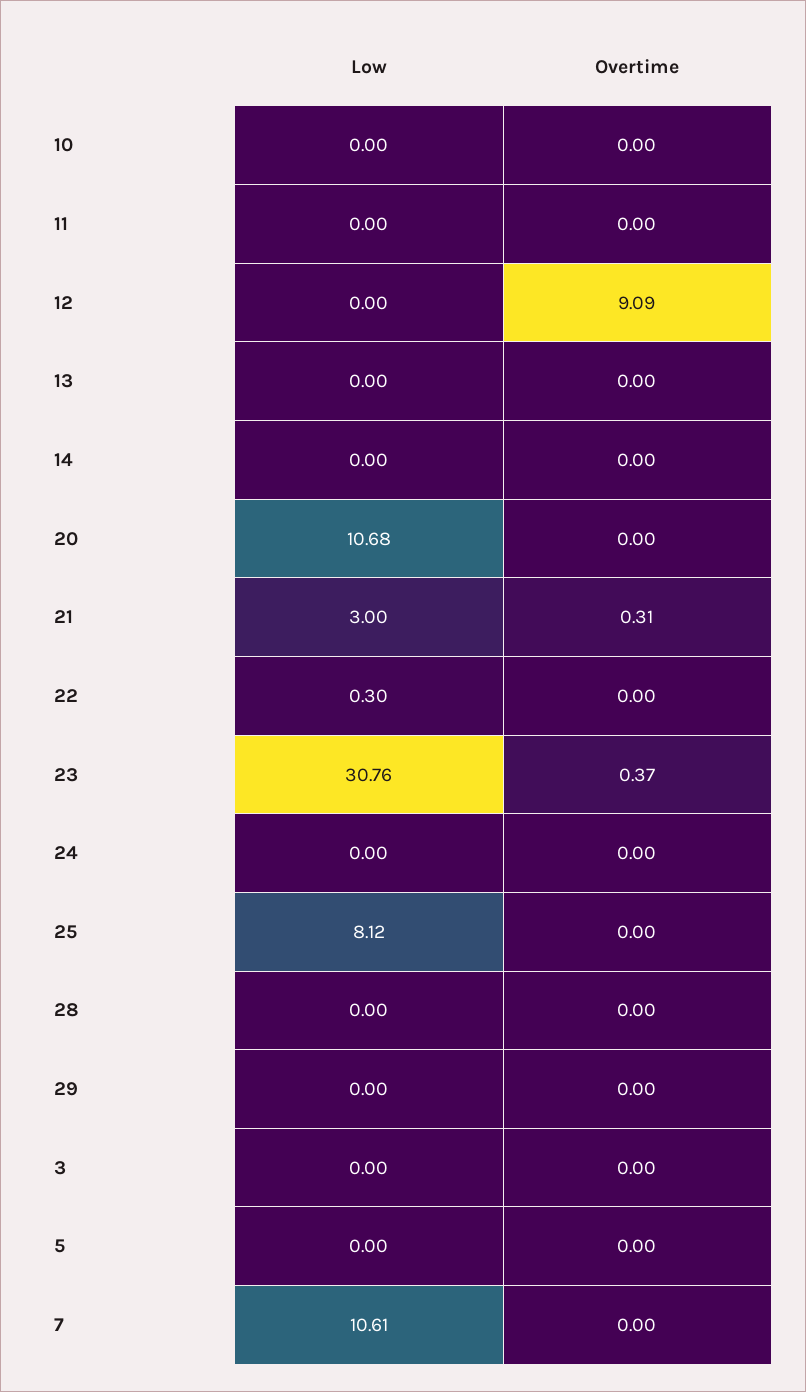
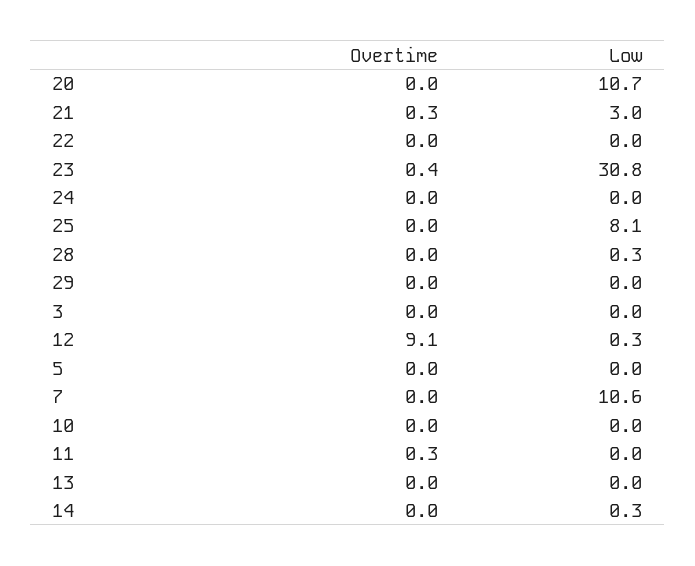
  {
    "Low": {
      "10": 0,
      "11": 0,
-     "12": 0,
+     "12": 0.3,
      "13": 0,
-     "14": 0,
+     "14": 0.3,
      "20": 10.68,
      "21": 3,
-     "22": 0.3,
+     "22": 0,
      "23": 30.76,
      "24": 0,
      "25": 8.12,
-     "28": 0,
+     "28": 0.3,
      "29": 0,
      "3": 0,
      "5": 0,
      "7": 10.61
    },
    "Overtime": {
      "10": 0,
-     "11": 0,
+     "11": 0.3,
      "12": 9.09,
      "13": 0,
      "14": 0,
      "20": 0,
      "21": 0.31,
      "22": 0,
      "23": 0.37,
      "24": 0,
      "25": 0,
      "28": 0,
      "29": 0,
      "3": 0,
      "5": 0,
      "7": 0
    }
  }

